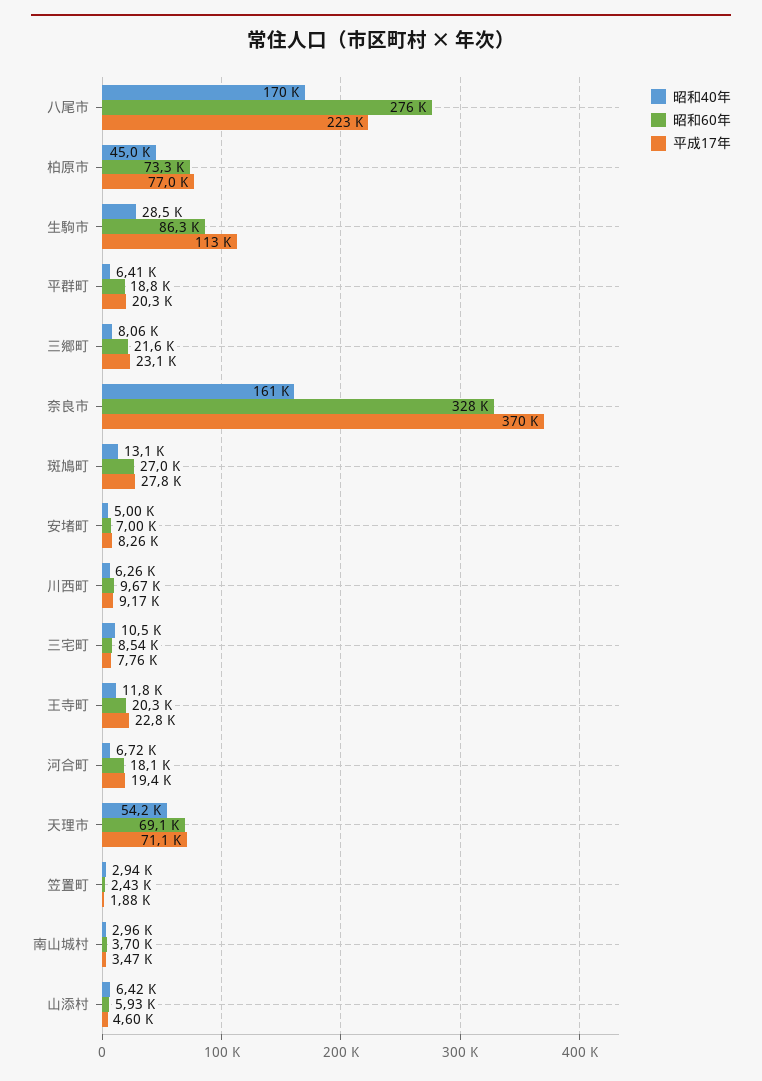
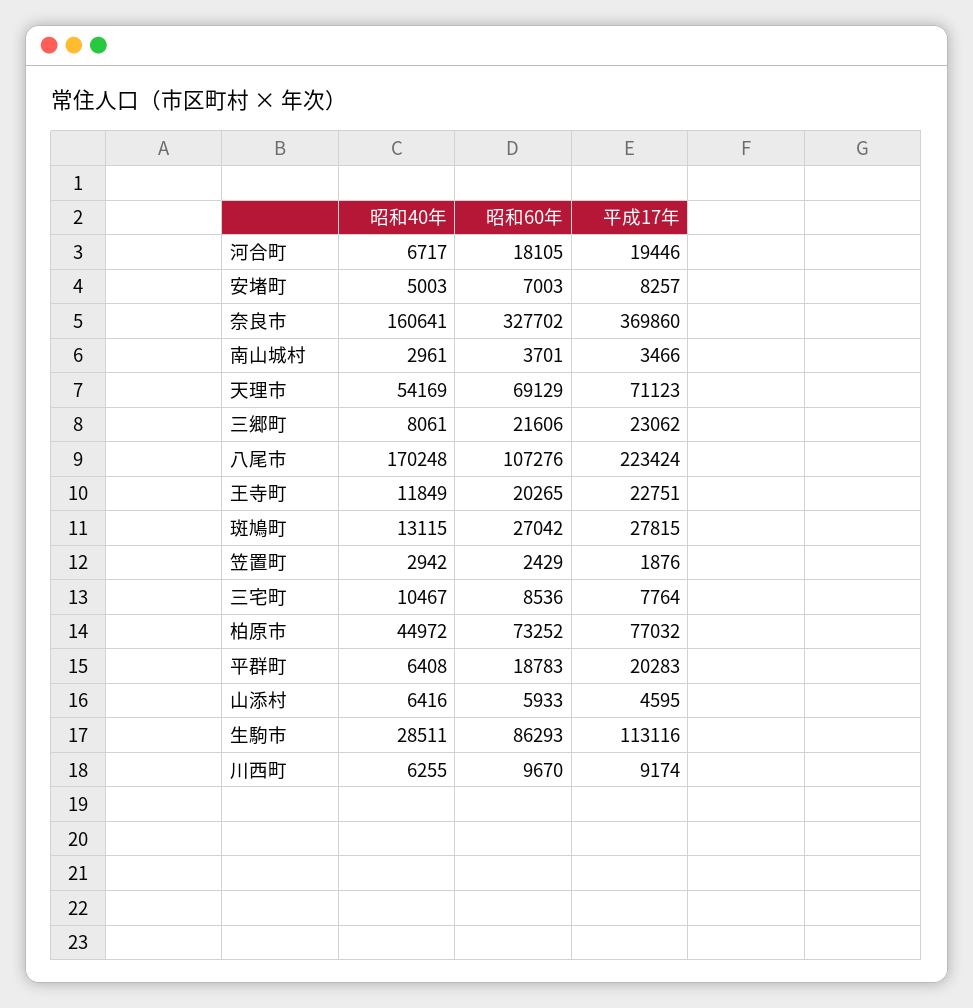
  {
    "昭和40年": {
      "八尾市": 170248,
      "柏原市": 44972,
      "生駒市": 28511,
      "平群町": 6408,
      "三郷町": 8061,
      "奈良市": 160641,
      "斑鳩町": 13115,
      "安堵町": 5003,
      "川西町": 6255,
      "三宅町": 10467,
      "王寺町": 11849,
      "河合町": 6717,
      "天理市": 54169,
      "笠置町": 2942,
      "南山城村": 2961,
      "山添村": 6416
    },
    "昭和60年": {
-     "八尾市": 276000,
+     "八尾市": 107276,
      "柏原市": 73252,
      "生駒市": 86293,
      "平群町": 18783,
      "三郷町": 21606,
      "奈良市": 327702,
      "斑鳩町": 27042,
      "安堵町": 7003,
      "川西町": 9670,
      "三宅町": 8536,
      "王寺町": 20265,
      "河合町": 18105,
      "天理市": 69129,
      "笠置町": 2429,
      "南山城村": 3701,
      "山添村": 5933
    },
    "平成17年": {
      "八尾市": 223424,
      "柏原市": 77032,
      "生駒市": 113116,
      "平群町": 20283,
      "三郷町": 23062,
      "奈良市": 369860,
      "斑鳩町": 27815,
      "安堵町": 8257,
      "川西町": 9174,
      "三宅町": 7764,
      "王寺町": 22751,
      "河合町": 19446,
      "天理市": 71123,
      "笠置町": 1876,
      "南山城村": 3466,
      "山添村": 4595
    }
  }

